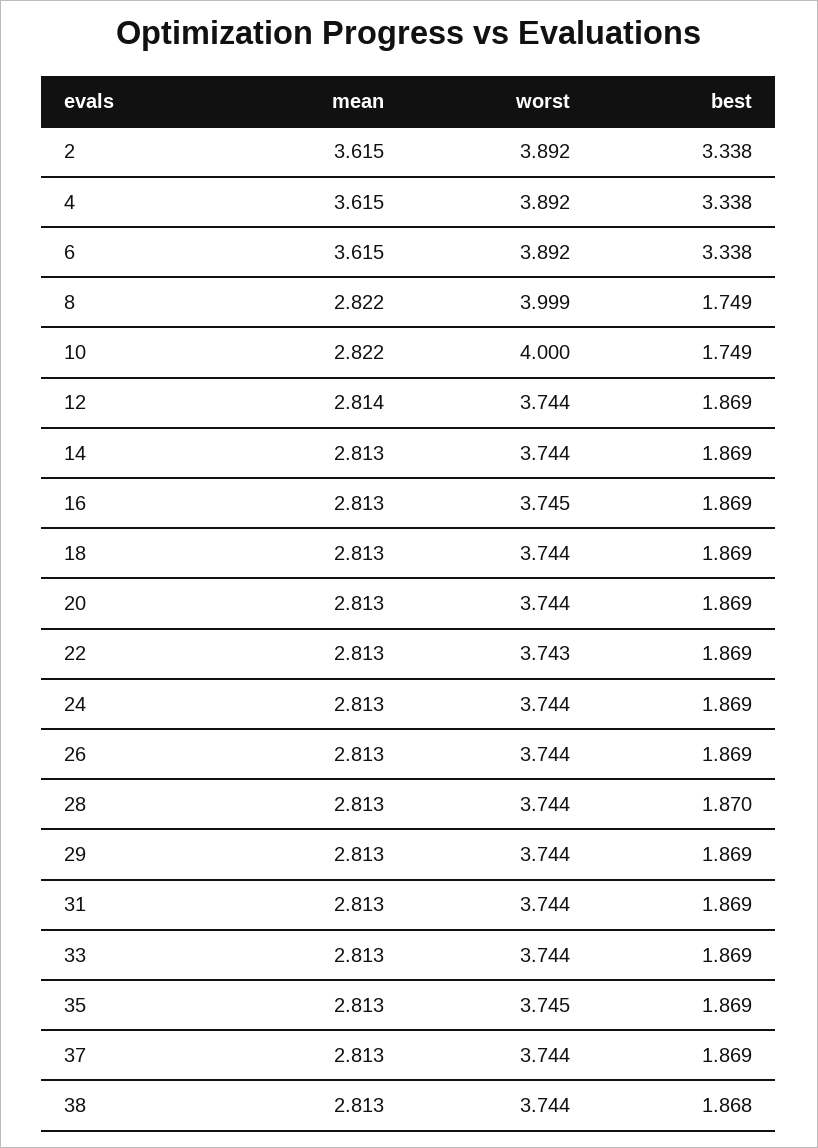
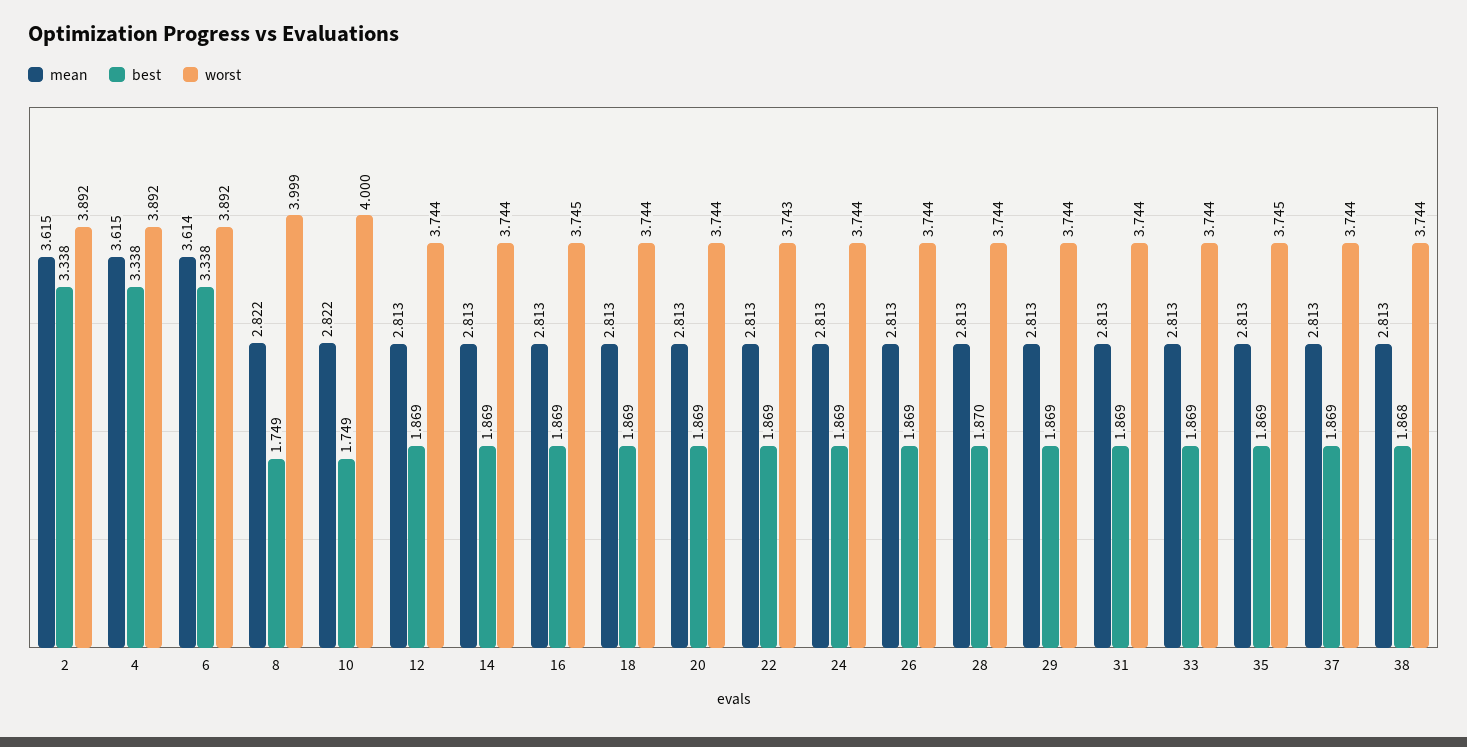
  {
    "mean": {
      "2": 3.615,
      "4": 3.615,
-     "6": 3.615,
+     "6": 3.614,
      "8": 2.822,
      "10": 2.822,
-     "12": 2.814,
+     "12": 2.813,
      "14": 2.813,
      "16": 2.813,
      "18": 2.813,
      "20": 2.813,
      "22": 2.813,
      "24": 2.813,
      "26": 2.813,
      "28": 2.813,
      "29": 2.813,
      "31": 2.813,
      "33": 2.813,
      "35": 2.813,
      "37": 2.813,
      "38": 2.813
    },
    "worst": {
      "2": 3.892,
      "4": 3.892,
      "6": 3.892,
      "8": 3.999,
      "10": 4,
      "12": 3.744,
      "14": 3.744,
      "16": 3.745,
      "18": 3.744,
      "20": 3.744,
      "22": 3.743,
      "24": 3.744,
      "26": 3.744,
      "28": 3.744,
      "29": 3.744,
      "31": 3.744,
      "33": 3.744,
      "35": 3.745,
      "37": 3.744,
      "38": 3.744
    },
    "best": {
      "2": 3.338,
      "4": 3.338,
      "6": 3.338,
      "8": 1.749,
      "10": 1.749,
      "12": 1.869,
      "14": 1.869,
      "16": 1.869,
      "18": 1.869,
      "20": 1.869,
      "22": 1.869,
      "24": 1.869,
      "26": 1.869,
      "28": 1.87,
      "29": 1.869,
      "31": 1.869,
      "33": 1.869,
      "35": 1.869,
      "37": 1.869,
      "38": 1.868
    }
  }

